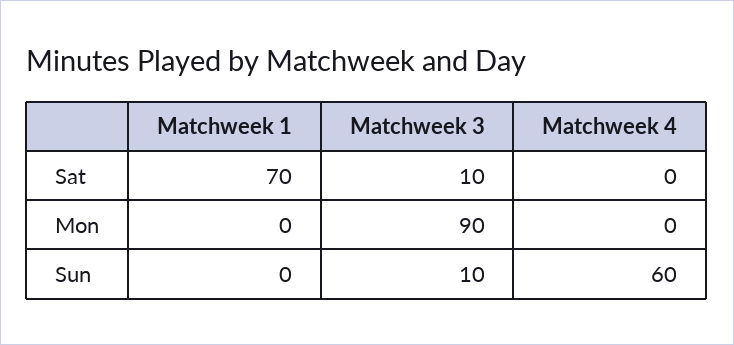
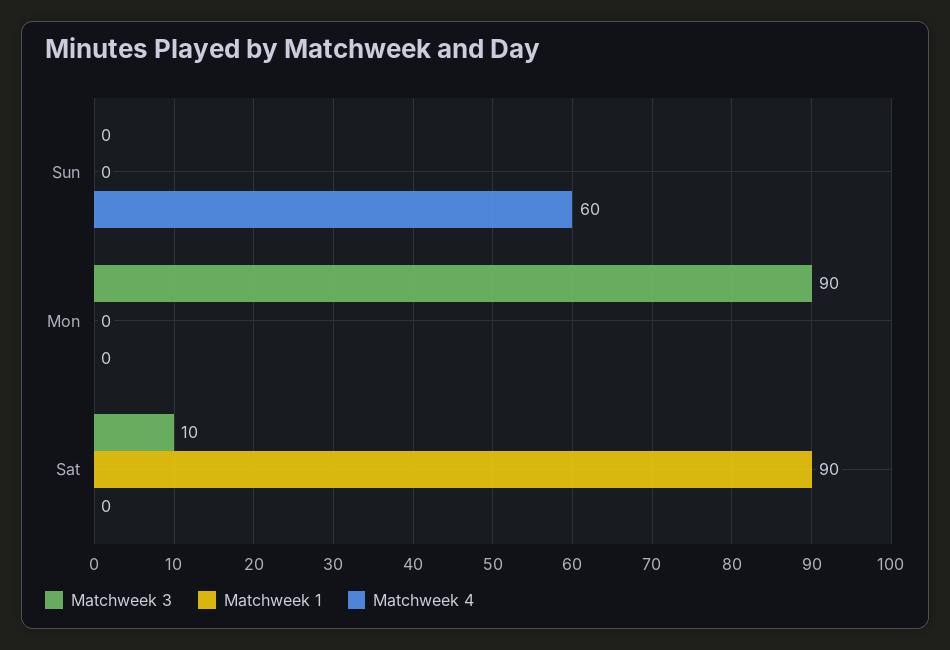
  {
    "Matchweek 1": {
-     "Sat": 70,
+     "Sat": 90,
      "Mon": 0,
      "Sun": 0
    },
    "Matchweek 3": {
      "Sat": 10,
      "Mon": 90,
-     "Sun": 10
+     "Sun": 0
    },
    "Matchweek 4": {
      "Sat": 0,
      "Mon": 0,
      "Sun": 60
    }
  }

